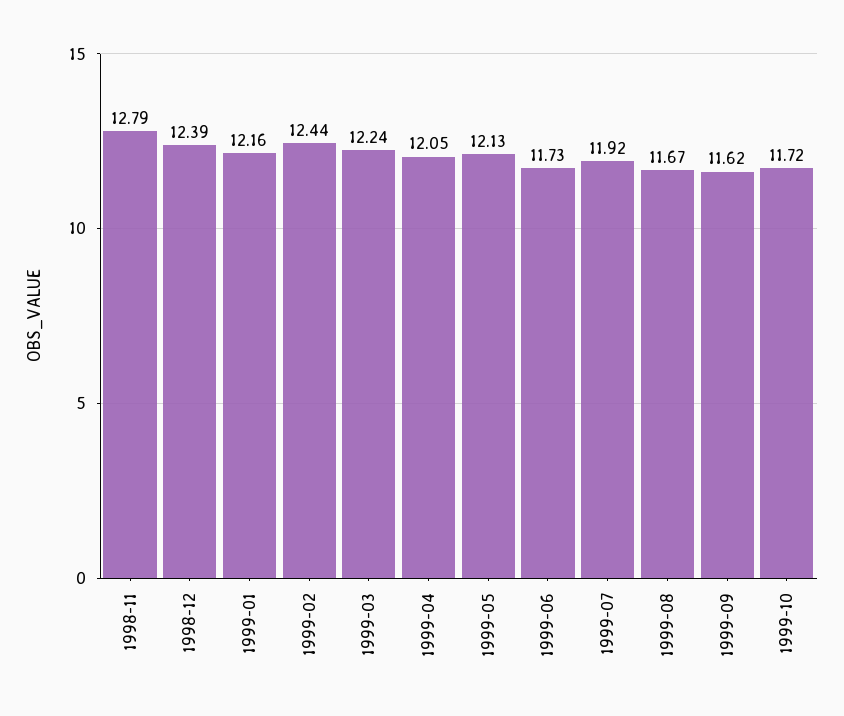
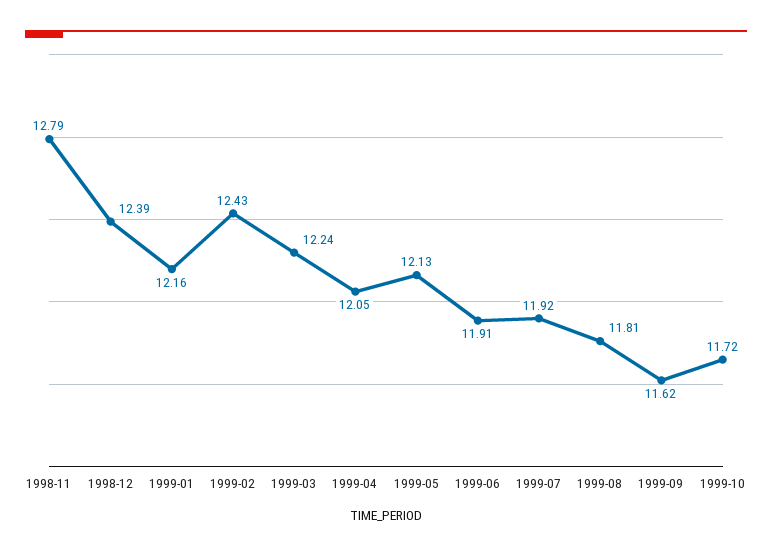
  {
    "1998-11": 12.79,
    "1998-12": 12.39,
    "1999-01": 12.16,
-   "1999-02": 12.44,
+   "1999-02": 12.43,
    "1999-03": 12.24,
    "1999-04": 12.05,
    "1999-05": 12.13,
-   "1999-06": 11.73,
+   "1999-06": 11.91,
    "1999-07": 11.92,
-   "1999-08": 11.67,
+   "1999-08": 11.81,
    "1999-09": 11.62,
    "1999-10": 11.72
  }

